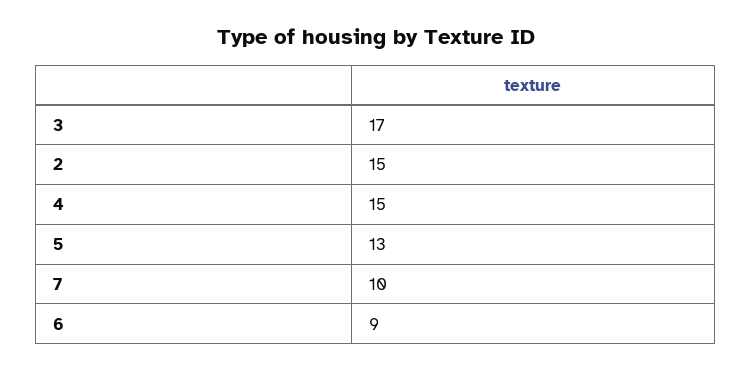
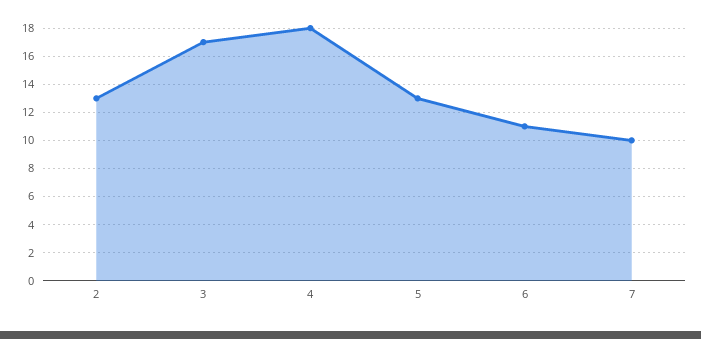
  {
    "3": 17,
-   "2": 15,
+   "2": 13,
-   "4": 15,
+   "4": 18,
    "5": 13,
    "7": 10,
-   "6": 9
+   "6": 11
  }

